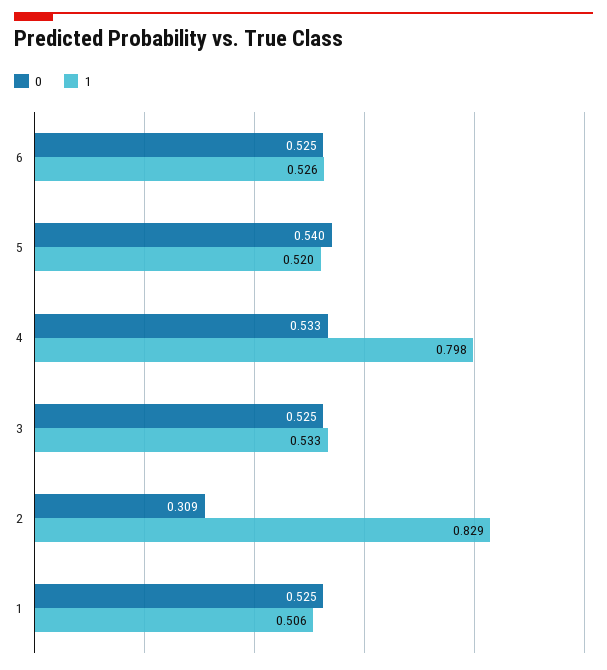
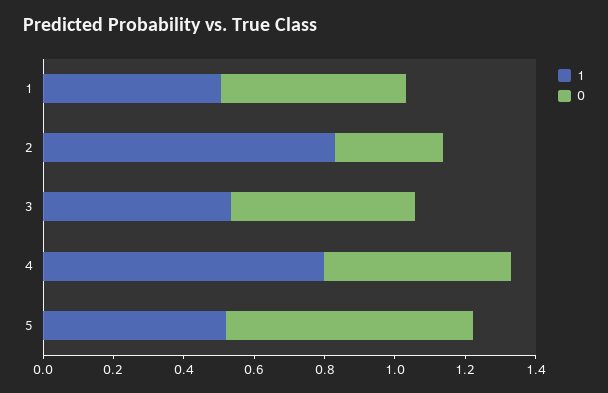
  {
    "0": {
-     "6": 0.525,
-     "5": 0.54,
+     "5": 0.7,
      "4": 0.533,
      "3": 0.525,
      "2": 0.309,
      "1": 0.525
    },
    "1": {
-     "6": 0.526,
      "5": 0.52,
      "4": 0.798,
      "3": 0.533,
      "2": 0.829,
      "1": 0.506
    }
  }

